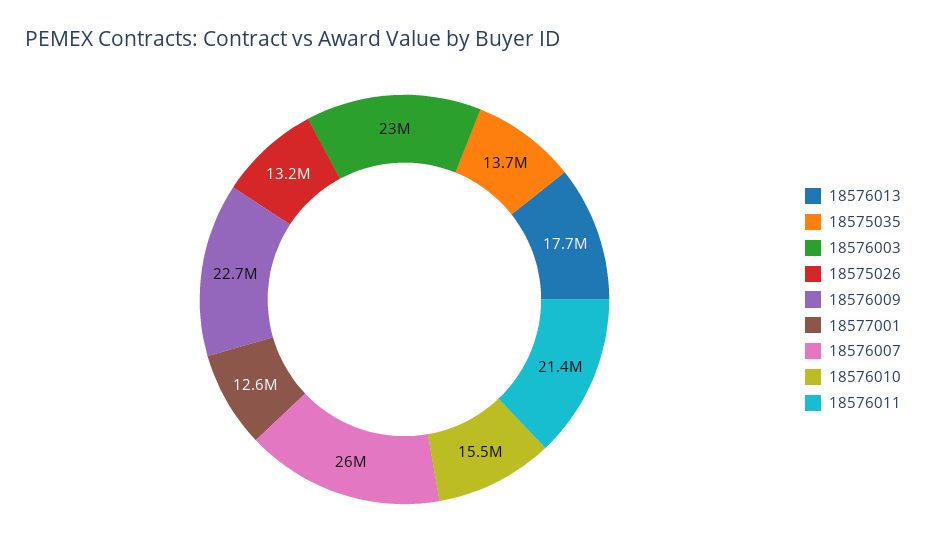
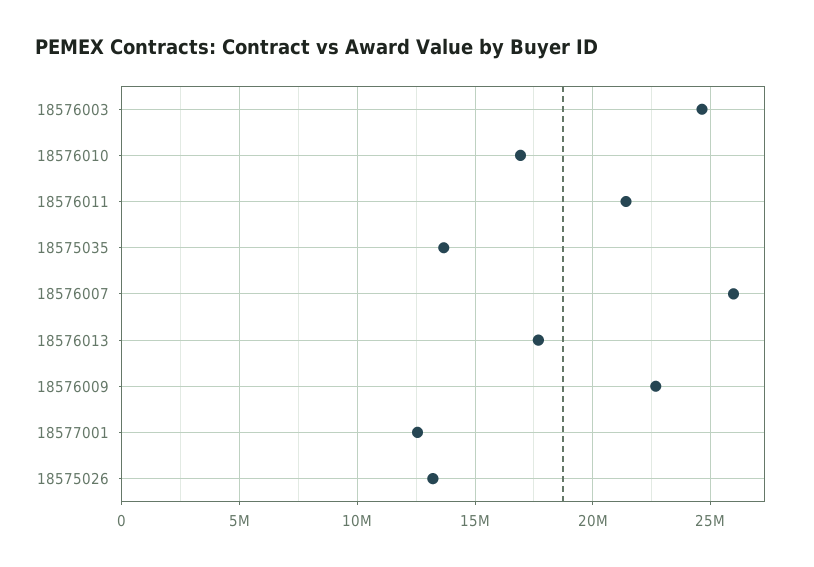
  {
    "18576013": 17700000,
    "18575035": 13700000,
-   "18576003": 23000000,
+   "18576003": 24500000,
    "18575026": 13200000,
    "18576009": 22700000,
    "18577001": 12600000,
    "18576007": 26000000,
-   "18576010": 15500000,
+   "18576010": 17000000,
    "18576011": 21400000
  }

